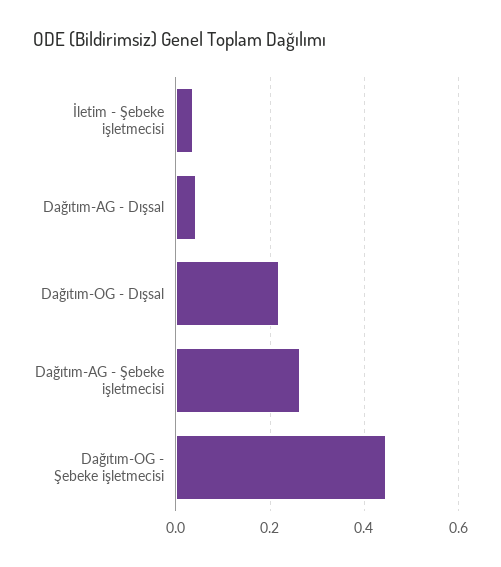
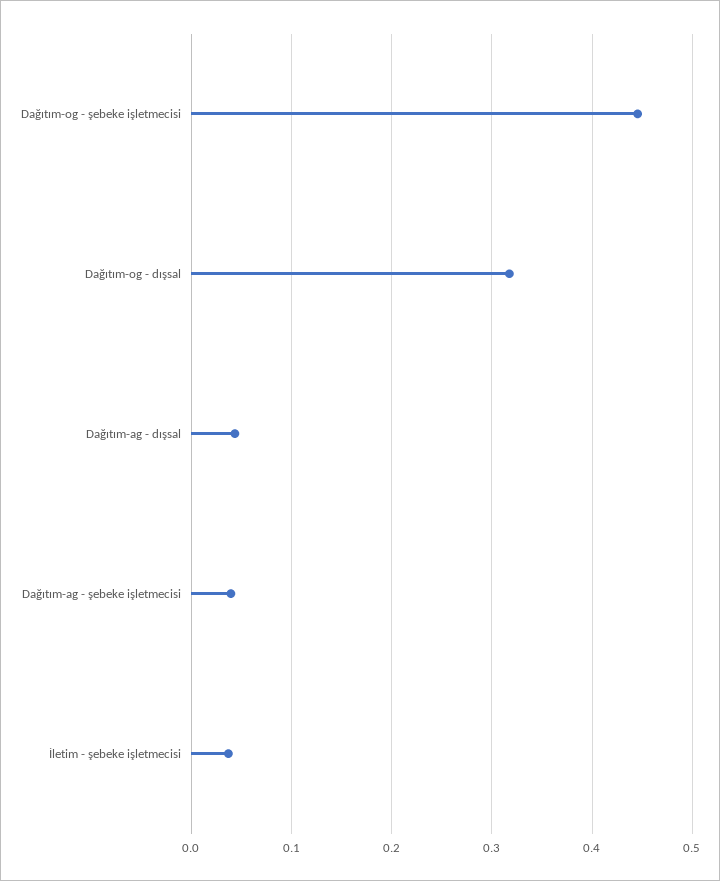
  {
    "İletim - Şebeke işletmecisi": 0.04,
    "Dağıtım-AG - Dışsal": 0.04,
-   "Dağıtım-OG - Dışsal": 0.22,
+   "Dağıtım-OG - Dışsal": 0.32,
-   "Dağıtım-AG - Şebeke işletmecisi": 0.26,
+   "Dağıtım-AG - Şebeke işletmecisi": 0.04,
    "Dağıtım-OG - Şebeke işletmecisi": 0.45
  }

